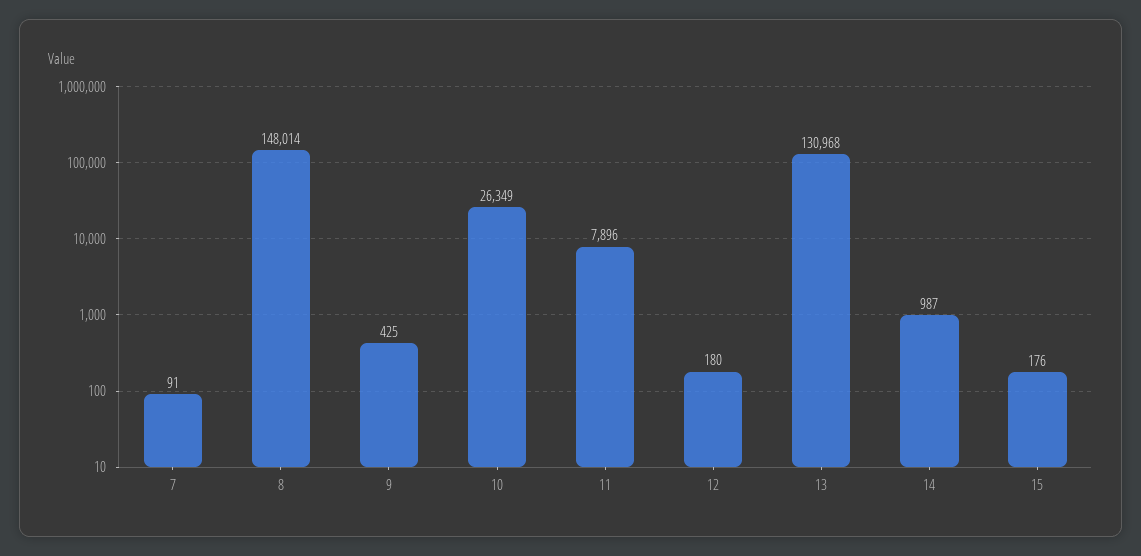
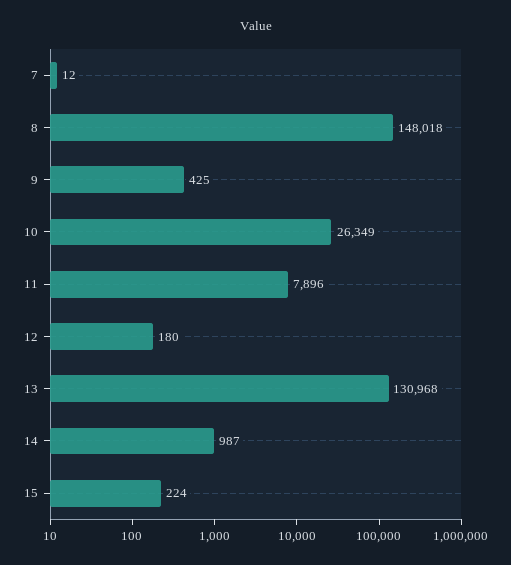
  {
-   "7": 91,
+   "7": 12,
-   "8": 148014,
+   "8": 148018,
    "9": 425,
    "10": 26349,
    "11": 7896,
    "12": 180,
    "13": 130968,
    "14": 987,
-   "15": 176
+   "15": 224
  }

